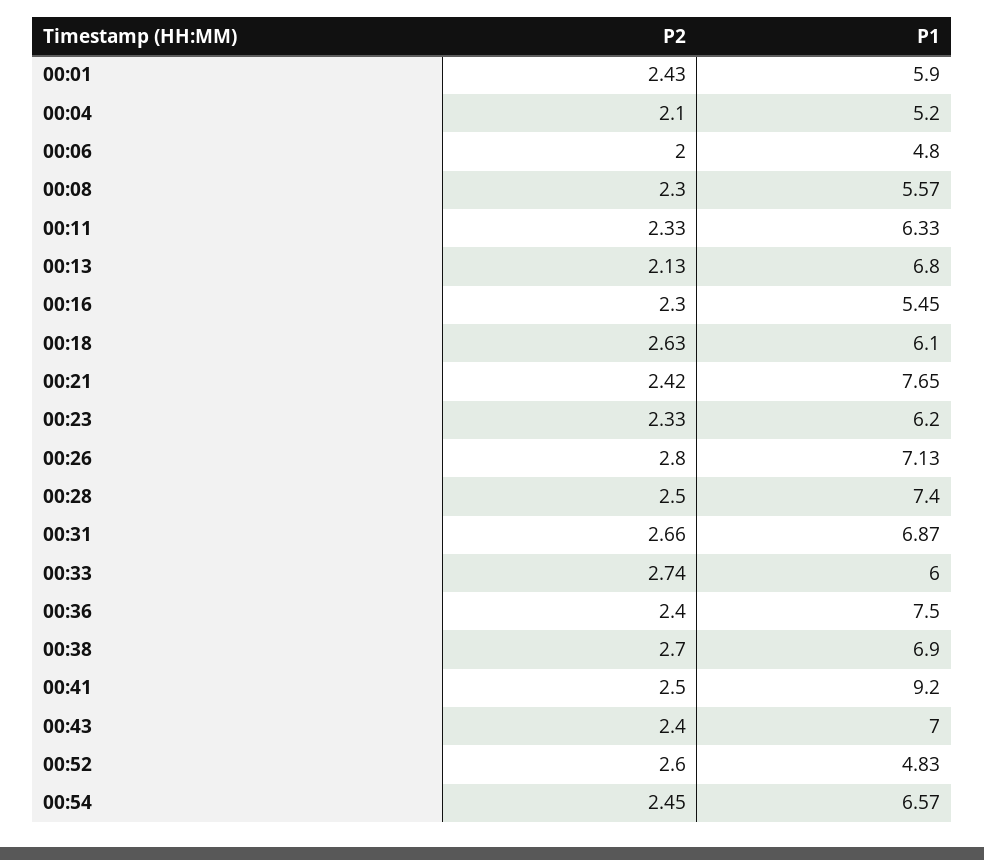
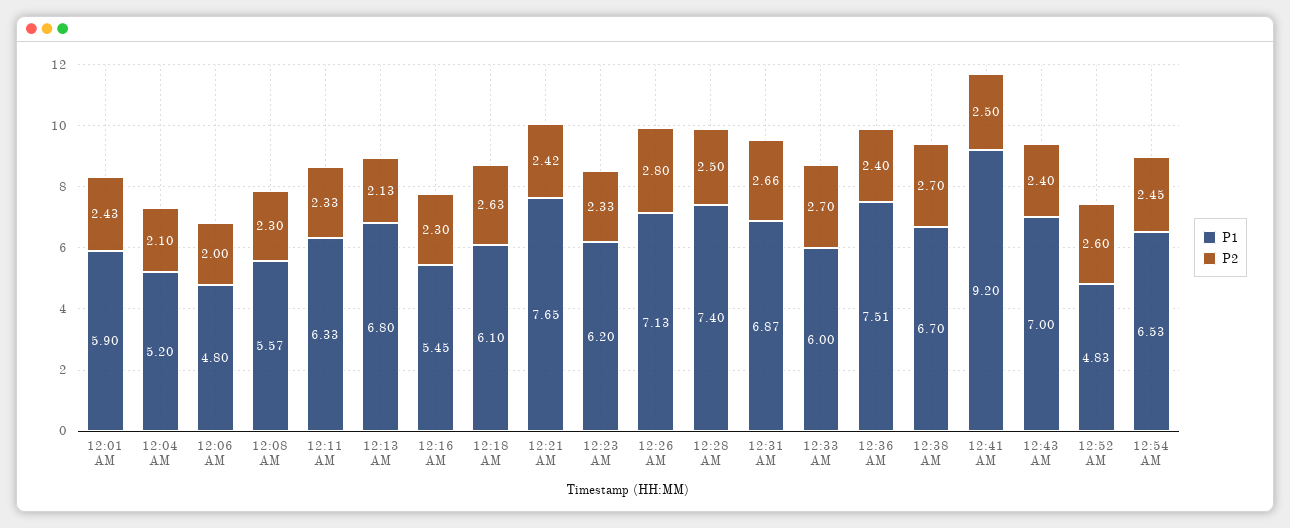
  {
    "P2": {
      "00:01": 2.43,
      "00:04": 2.1,
      "00:06": 2,
      "00:08": 2.3,
      "00:11": 2.33,
      "00:13": 2.13,
      "00:16": 2.3,
      "00:18": 2.63,
      "00:21": 2.42,
      "00:23": 2.33,
      "00:26": 2.8,
      "00:28": 2.5,
      "00:31": 2.66,
-     "00:33": 2.74,
+     "00:33": 2.7,
      "00:36": 2.4,
      "00:38": 2.7,
      "00:41": 2.5,
      "00:43": 2.4,
      "00:52": 2.6,
      "00:54": 2.45
    },
    "P1": {
      "00:01": 5.9,
      "00:04": 5.2,
      "00:06": 4.8,
      "00:08": 5.57,
      "00:11": 6.33,
      "00:13": 6.8,
      "00:16": 5.45,
      "00:18": 6.1,
      "00:21": 7.65,
      "00:23": 6.2,
      "00:26": 7.13,
      "00:28": 7.4,
      "00:31": 6.87,
      "00:33": 6,
-     "00:36": 7.5,
+     "00:36": 7.51,
-     "00:38": 6.9,
+     "00:38": 6.7,
      "00:41": 9.2,
      "00:43": 7,
      "00:52": 4.83,
-     "00:54": 6.57
+     "00:54": 6.53
    }
  }

